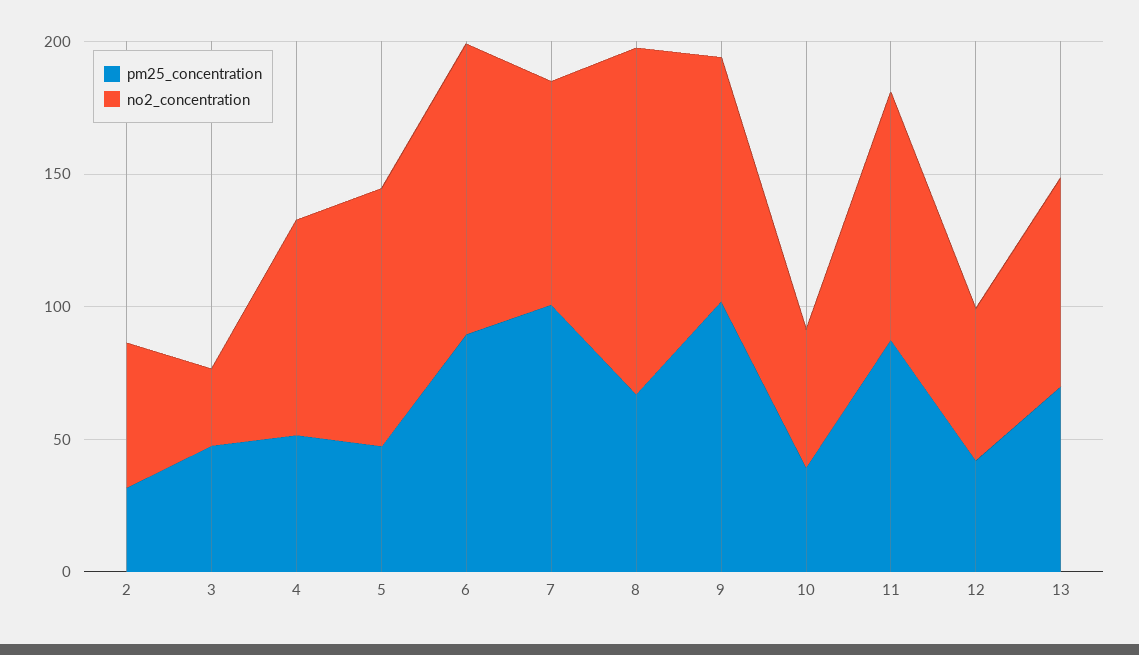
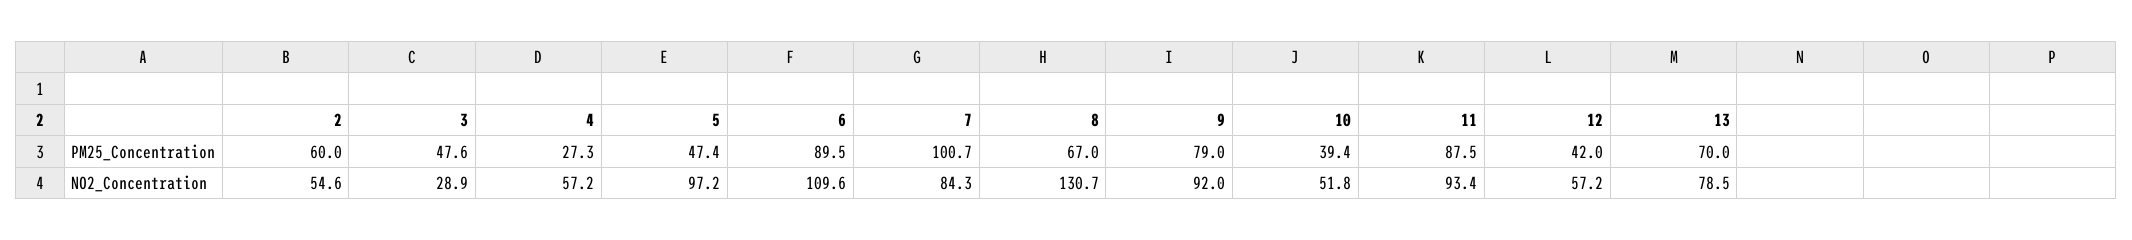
  {
    "pm25_concentration": {
-     "2": 30,
+     "2": 60,
      "3": 47.6,
-     "4": 50,
+     "4": 27.3,
      "5": 47.4,
      "6": 89.5,
      "7": 100.7,
      "8": 67,
-     "9": 100,
+     "9": 79,
      "10": 39.4,
      "11": 87.5,
      "12": 42,
      "13": 70
    },
    "no2_concentration": {
      "2": 54.6,
      "3": 28.9,
-     "4": 80,
+     "4": 57.2,
      "5": 97.2,
      "6": 109.6,
      "7": 84.3,
      "8": 130.7,
      "9": 92,
      "10": 51.8,
      "11": 93.4,
      "12": 57.2,
      "13": 78.5
    }
  }

